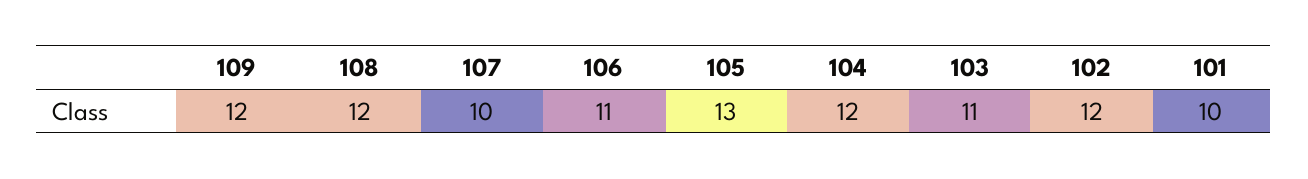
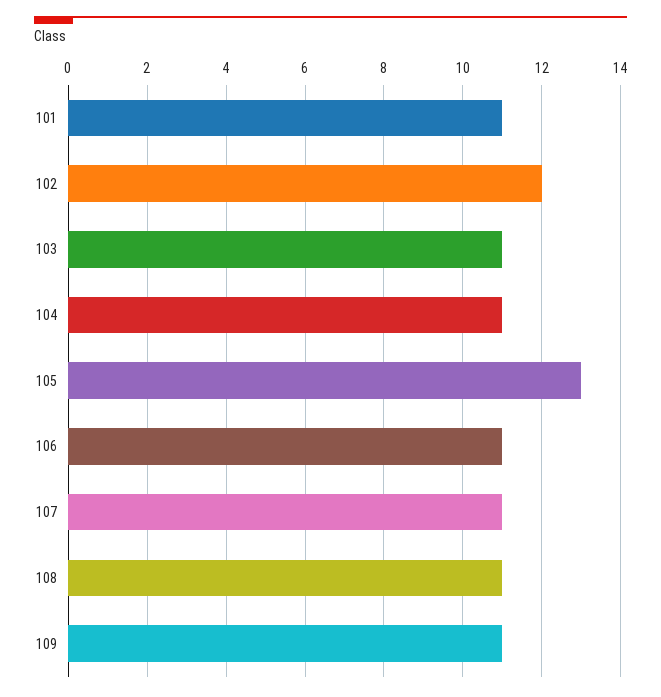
  {
-   "109": 12,
+   "109": 11,
-   "108": 12,
+   "108": 11,
-   "107": 10,
+   "107": 11,
    "106": 11,
    "105": 13,
-   "104": 12,
+   "104": 11,
    "103": 11,
    "102": 12,
-   "101": 10
+   "101": 11
  }

